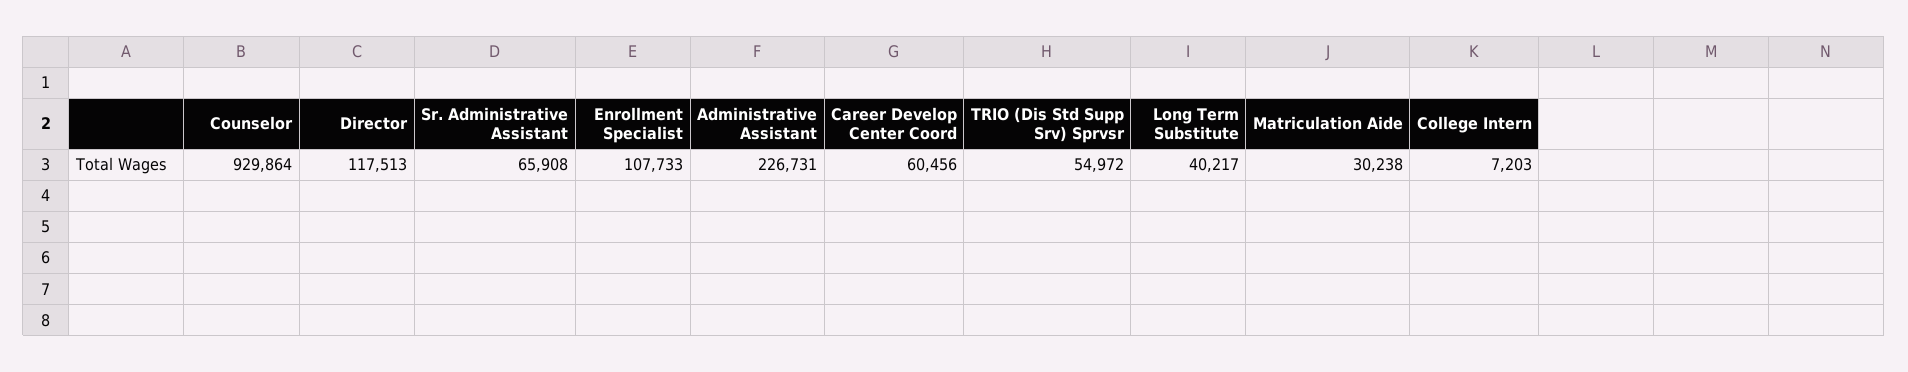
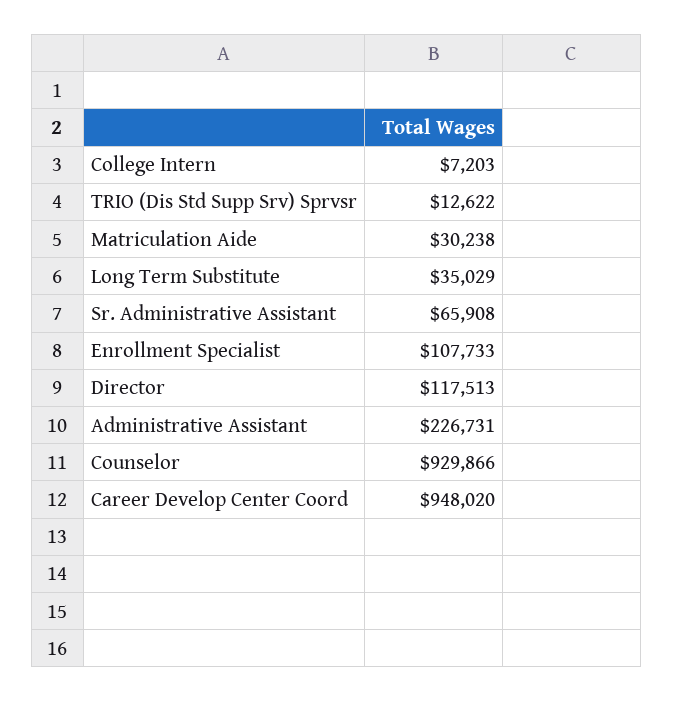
  {
-   "Counselor": 929864,
+   "Counselor": 929866,
    "Director": 117513,
    "Sr. Administrative Assistant": 65908,
    "Enrollment Specialist": 107733,
    "Administrative Assistant": 226731,
-   "Career Develop Center Coord": 60456,
+   "Career Develop Center Coord": 948020,
-   "TRIO (Dis Std Supp Srv) Sprvsr": 54972,
+   "TRIO (Dis Std Supp Srv) Sprvsr": 12622,
-   "Long Term Substitute": 40217,
+   "Long Term Substitute": 35029,
    "Matriculation Aide": 30238,
    "College Intern": 7203
  }

